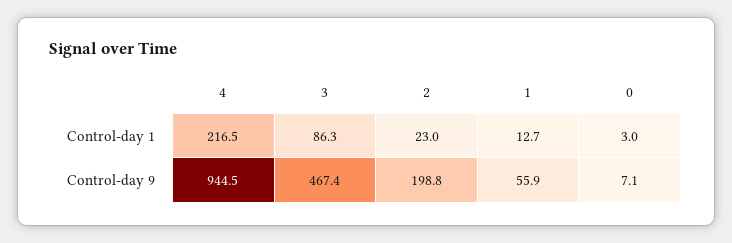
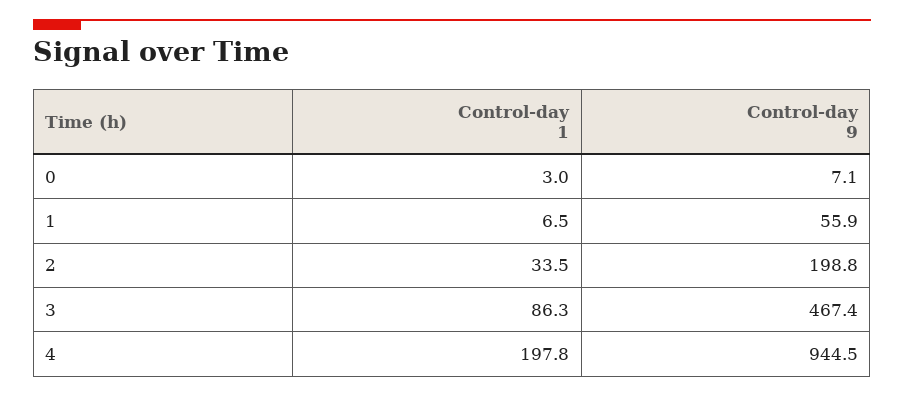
  {
    "4": {
-     "Control-day 1": 216.5,
+     "Control-day 1": 197.8,
      "Control-day 9": 944.5
    },
    "3": {
      "Control-day 1": 86.3,
      "Control-day 9": 467.4
    },
    "2": {
-     "Control-day 1": 23,
+     "Control-day 1": 33.5,
      "Control-day 9": 198.8
    },
    "1": {
-     "Control-day 1": 12.7,
+     "Control-day 1": 6.5,
      "Control-day 9": 55.9
    },
    "0": {
      "Control-day 1": 3,
      "Control-day 9": 7.1
    }
  }

